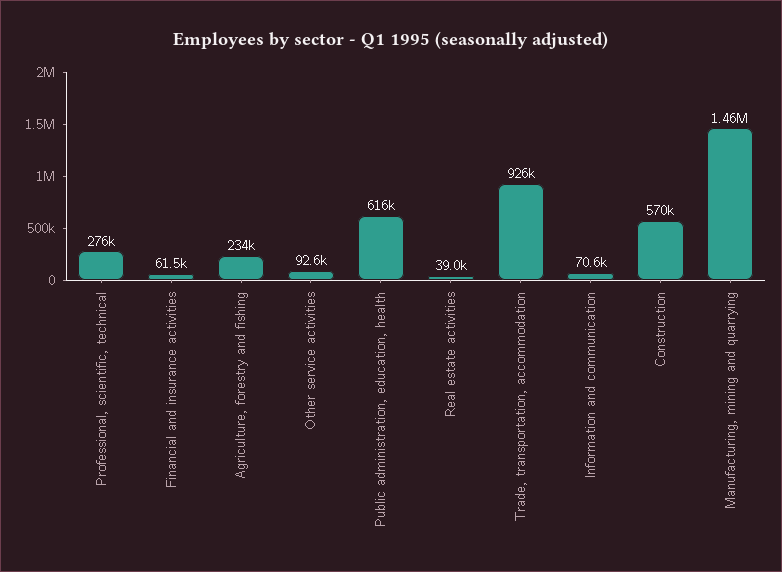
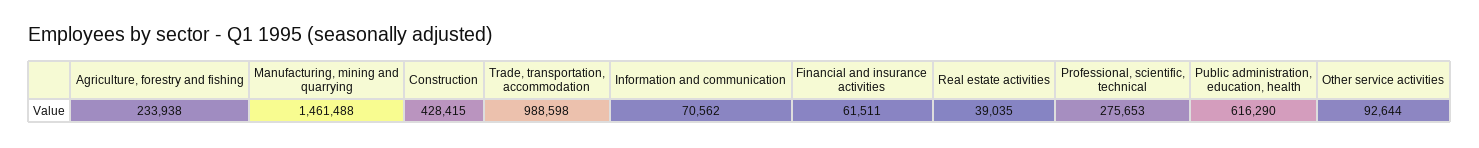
  {
    "Professional, scientific, technical": 275653,
    "Financial and insurance activities": 61511,
    "Agriculture, forestry and fishing": 233938,
    "Other service activities": 92644,
    "Public administration, education, health": 616290,
    "Real estate activities": 39035,
-   "Trade, transportation, accommodation": 926000,
+   "Trade, transportation, accommodation": 988598,
    "Information and communication": 70562,
-   "Construction": 570000,
+   "Construction": 428415,
    "Manufacturing, mining and quarrying": 1461488
  }

